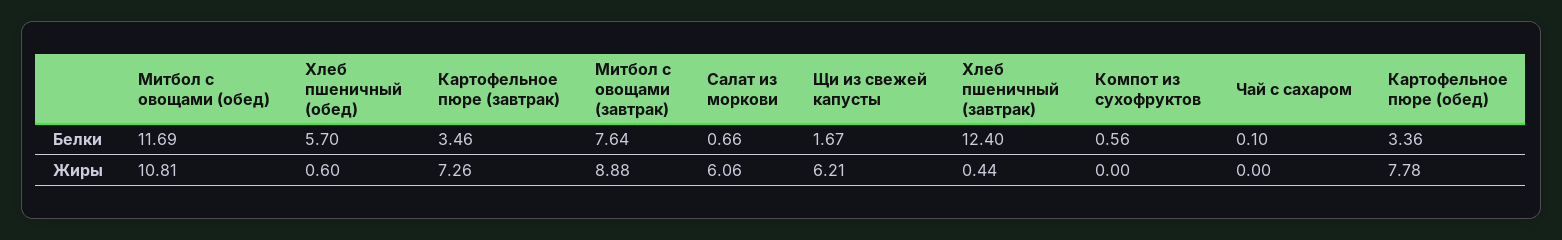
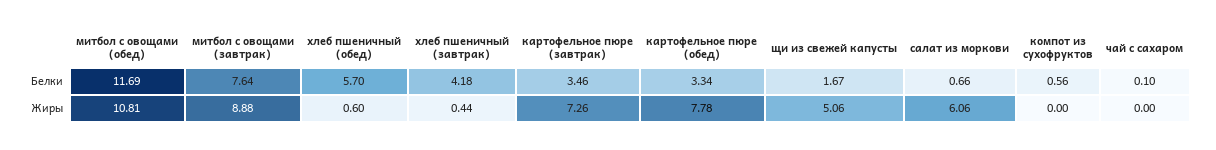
  {
    "Митбол с овощами (обед)": {
      "Белки": 11.69,
      "Жиры": 10.81
    },
    "Хлеб пшеничный (обед)": {
      "Белки": 5.7,
      "Жиры": 0.6
    },
    "Картофельное пюре (завтрак)": {
      "Белки": 3.46,
      "Жиры": 7.26
    },
    "Митбол с овощами (завтрак)": {
      "Белки": 7.64,
      "Жиры": 8.88
    },
    "Салат из моркови": {
      "Белки": 0.66,
      "Жиры": 6.06
    },
    "Щи из свежей капусты": {
      "Белки": 1.67,
-     "Жиры": 6.21
+     "Жиры": 5.06
    },
    "Хлеб пшеничный (завтрак)": {
-     "Белки": 12.4,
+     "Белки": 4.18,
      "Жиры": 0.44
    },
    "Компот из сухофруктов": {
      "Белки": 0.56,
      "Жиры": 0
    },
    "Чай с сахаром": {
      "Белки": 0.1,
      "Жиры": 0
    },
    "Картофельное пюре (обед)": {
-     "Белки": 3.36,
+     "Белки": 3.34,
      "Жиры": 7.78
    }
  }

